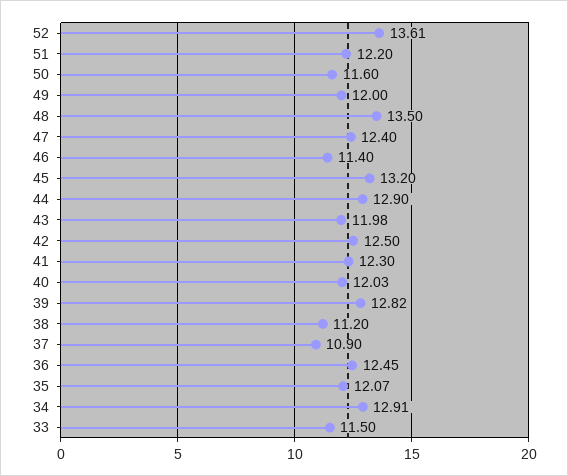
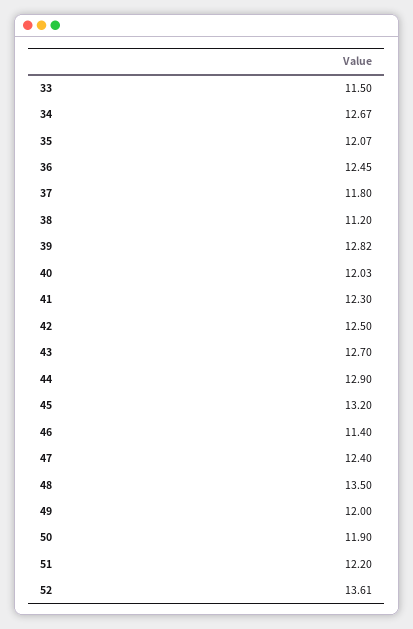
  {
    "52": 13.61,
    "51": 12.2,
-   "50": 11.6,
+   "50": 11.9,
    "49": 12,
    "48": 13.5,
    "47": 12.4,
    "46": 11.4,
    "45": 13.2,
    "44": 12.9,
-   "43": 11.98,
+   "43": 12.7,
    "42": 12.5,
    "41": 12.3,
    "40": 12.03,
    "39": 12.82,
    "38": 11.2,
-   "37": 10.9,
+   "37": 11.8,
    "36": 12.45,
    "35": 12.07,
-   "34": 12.91,
+   "34": 12.67,
    "33": 11.5
  }

